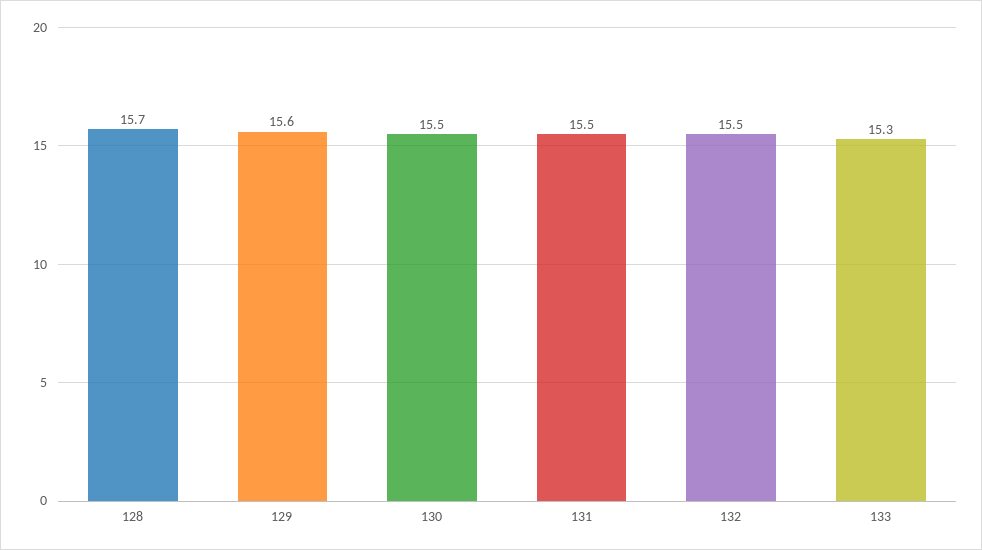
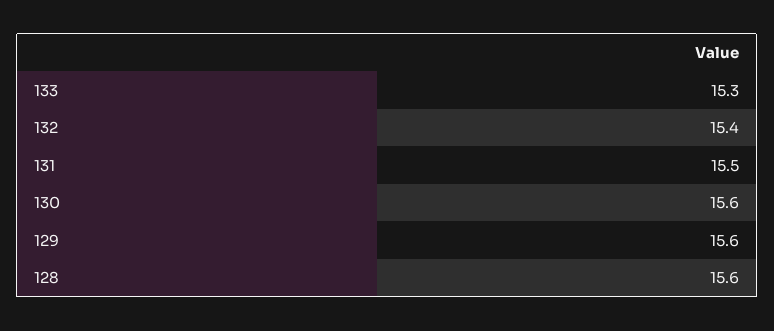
  {
-   "128": 15.7,
+   "128": 15.6,
    "129": 15.6,
-   "130": 15.5,
+   "130": 15.6,
    "131": 15.5,
-   "132": 15.5,
+   "132": 15.4,
    "133": 15.3
  }

